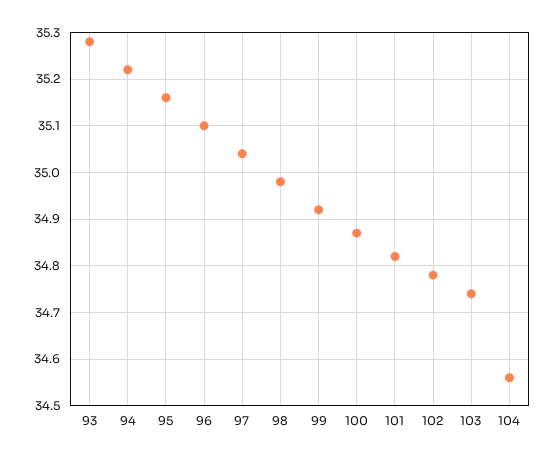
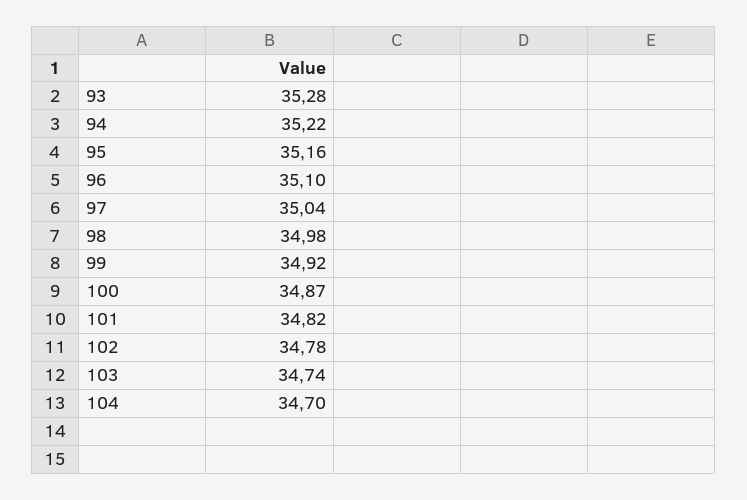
  {
    "93": 35.28,
    "94": 35.22,
    "95": 35.16,
    "96": 35.1,
    "97": 35.04,
    "98": 34.98,
    "99": 34.92,
    "100": 34.87,
    "101": 34.82,
    "102": 34.78,
    "103": 34.74,
-   "104": 34.55
+   "104": 34.7
  }

